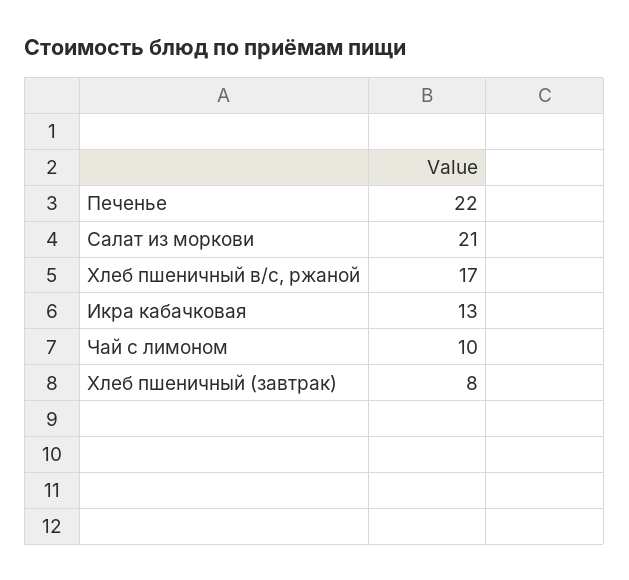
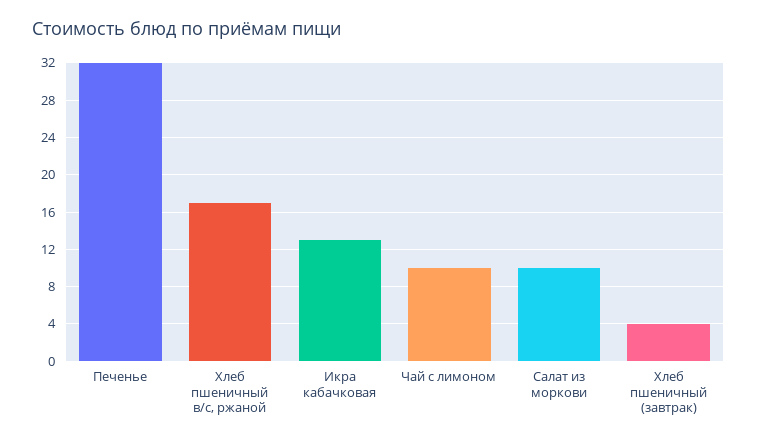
  {
-   "Печенье": 22,
+   "Печенье": 32,
-   "Салат из моркови": 21,
+   "Салат из моркови": 10,
    "Хлеб пшеничный в/с, ржаной": 17,
    "Икра кабачковая": 13,
    "Чай с лимоном": 10,
-   "Хлеб пшеничный (завтрак)": 8
+   "Хлеб пшеничный (завтрак)": 4
  }

